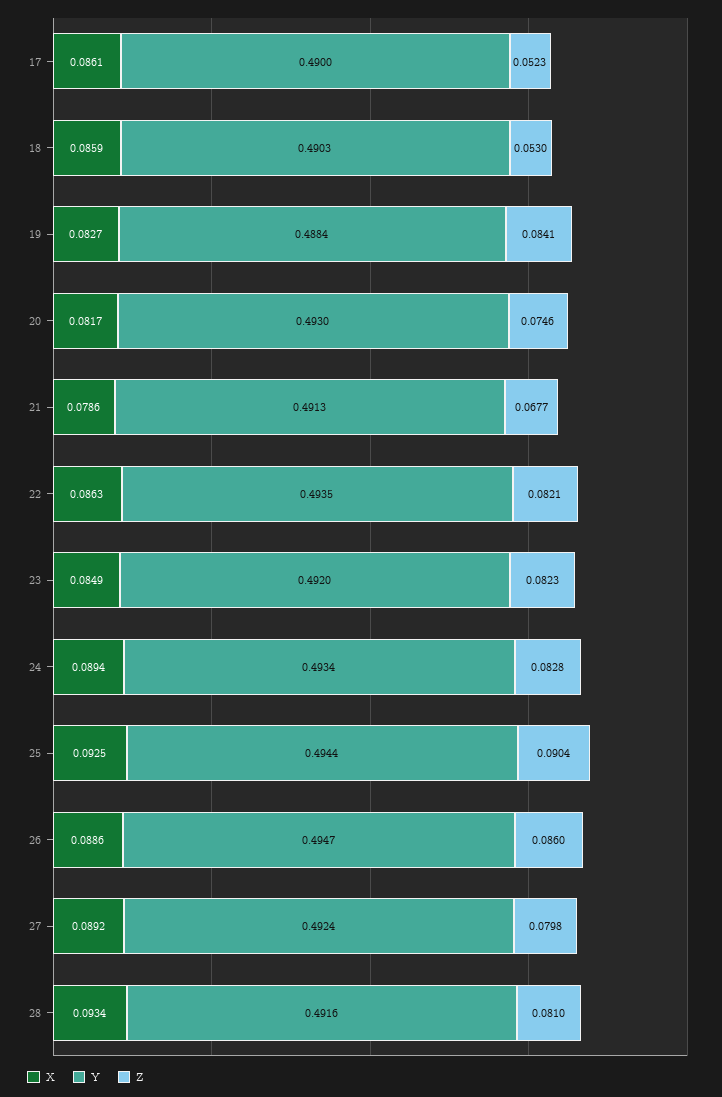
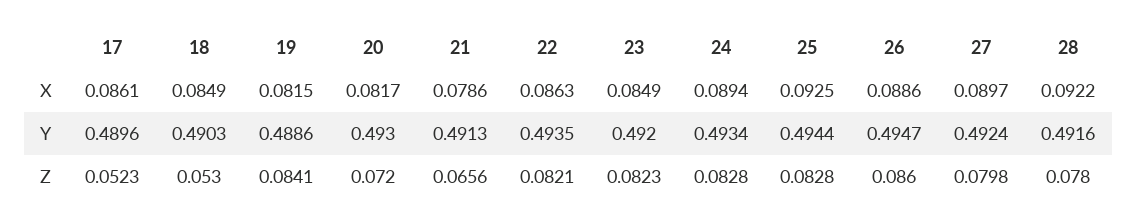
  {
    "X": {
      "17": 0.0861,
-     "18": 0.0859,
+     "18": 0.0849,
-     "19": 0.0827,
+     "19": 0.0815,
      "20": 0.0817,
      "21": 0.0786,
      "22": 0.0863,
      "23": 0.0849,
      "24": 0.0894,
      "25": 0.0925,
      "26": 0.0886,
-     "27": 0.0892,
+     "27": 0.0897,
-     "28": 0.0934
+     "28": 0.0922
    },
    "Y": {
-     "17": 0.49,
+     "17": 0.4896,
      "18": 0.4903,
-     "19": 0.4884,
+     "19": 0.4886,
      "20": 0.493,
      "21": 0.4913,
      "22": 0.4935,
      "23": 0.492,
      "24": 0.4934,
      "25": 0.4944,
      "26": 0.4947,
      "27": 0.4924,
      "28": 0.4916
    },
    "Z": {
      "17": 0.0523,
      "18": 0.053,
      "19": 0.0841,
-     "20": 0.0746,
+     "20": 0.072,
-     "21": 0.0677,
+     "21": 0.0656,
      "22": 0.0821,
      "23": 0.0823,
      "24": 0.0828,
-     "25": 0.0904,
+     "25": 0.0828,
      "26": 0.086,
      "27": 0.0798,
-     "28": 0.081
+     "28": 0.078
    }
  }

